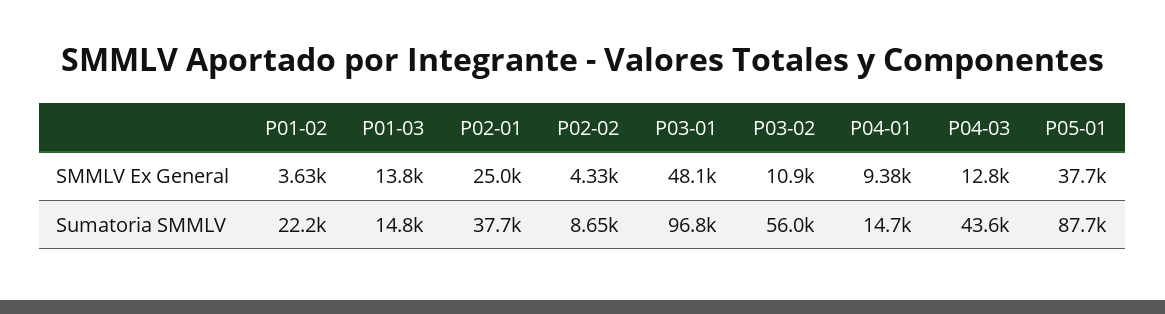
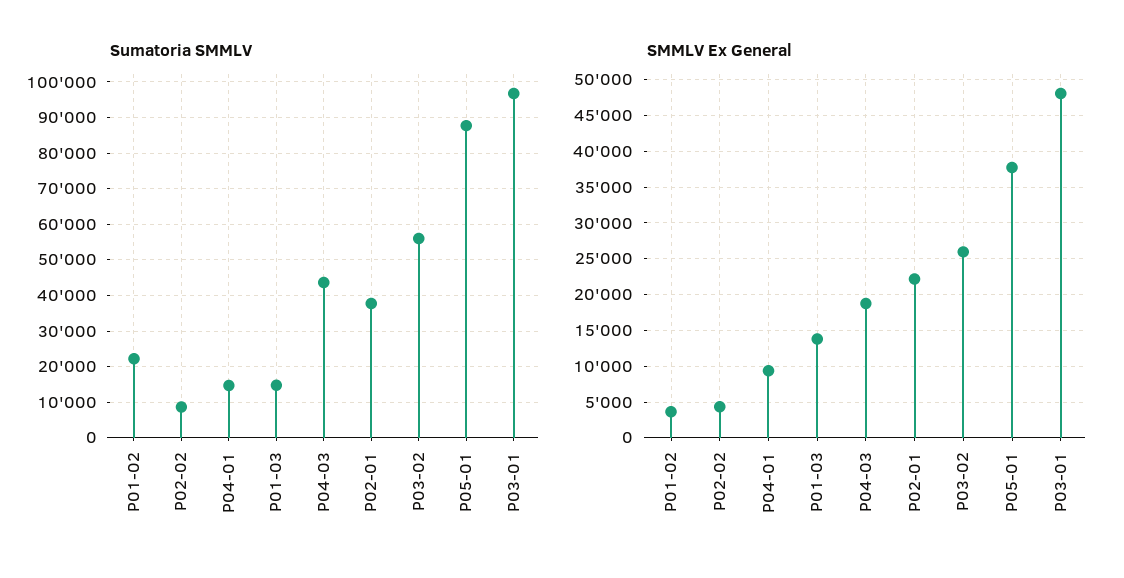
  {
    "SMMLV Ex General": {
      "P01-02": 3630,
      "P01-03": 13800,
-     "P02-01": 25000,
+     "P02-01": 22000,
      "P02-02": 4330,
      "P03-01": 48100,
-     "P03-02": 10900,
+     "P03-02": 26000,
      "P04-01": 9380,
-     "P04-03": 12800,
+     "P04-03": 19000,
      "P05-01": 37700
    },
    "Sumatoria SMMLV": {
      "P01-02": 22200,
      "P01-03": 14800,
      "P02-01": 37700,
      "P02-02": 8650,
      "P03-01": 96800,
      "P03-02": 56000,
      "P04-01": 14700,
      "P04-03": 43600,
      "P05-01": 87700
    }
  }

